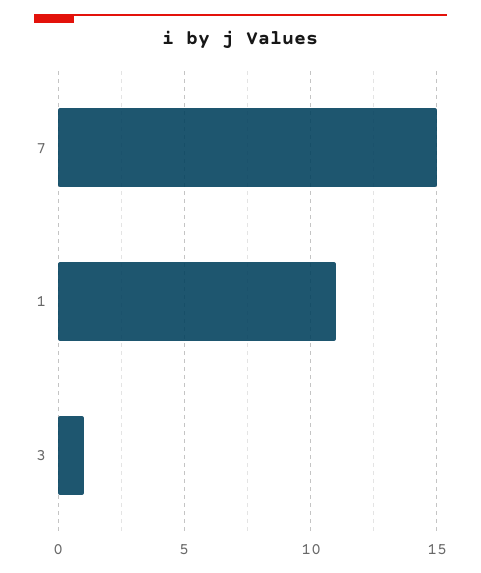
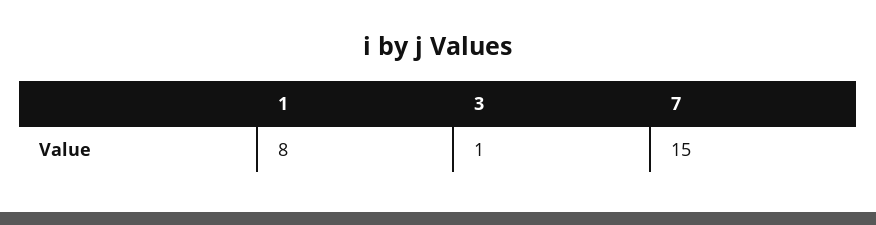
  {
    "7": 15,
-   "1": 11,
+   "1": 8,
    "3": 1
  }

